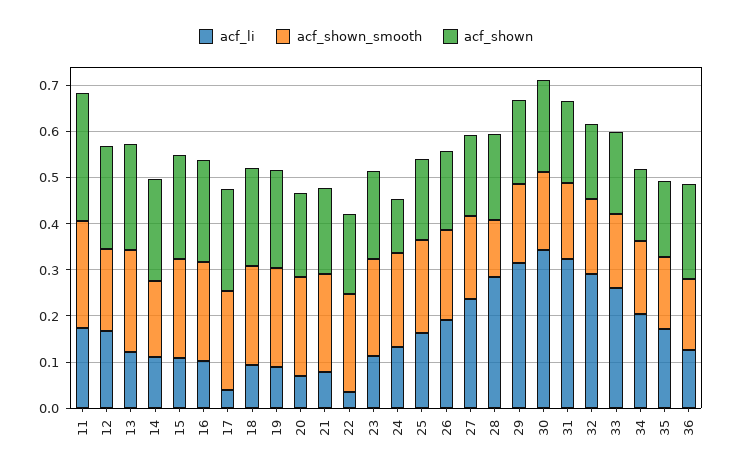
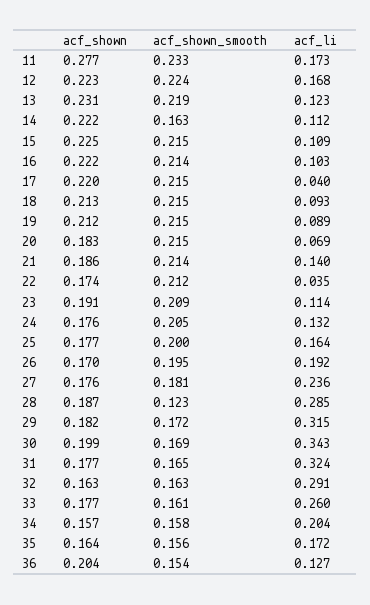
  {
    "acf_li": {
      "11": 0.173,
      "12": 0.168,
      "13": 0.123,
      "14": 0.112,
      "15": 0.109,
      "16": 0.103,
      "17": 0.04,
      "18": 0.093,
      "19": 0.089,
      "20": 0.069,
-     "21": 0.08,
+     "21": 0.14,
      "22": 0.035,
      "23": 0.114,
      "24": 0.132,
      "25": 0.164,
      "26": 0.192,
      "27": 0.236,
      "28": 0.285,
      "29": 0.315,
      "30": 0.343,
      "31": 0.324,
      "32": 0.291,
      "33": 0.26,
      "34": 0.204,
      "35": 0.172,
      "36": 0.127
    },
    "acf_shown_smooth": {
      "11": 0.233,
-     "12": 0.18,
+     "12": 0.224,
      "13": 0.219,
      "14": 0.163,
      "15": 0.215,
      "16": 0.214,
      "17": 0.215,
      "18": 0.215,
      "19": 0.215,
      "20": 0.215,
      "21": 0.214,
      "22": 0.212,
      "23": 0.209,
      "24": 0.205,
      "25": 0.2,
      "26": 0.195,
      "27": 0.181,
      "28": 0.123,
      "29": 0.172,
      "30": 0.169,
      "31": 0.165,
      "32": 0.163,
      "33": 0.161,
      "34": 0.158,
      "35": 0.156,
      "36": 0.154
    },
    "acf_shown": {
      "11": 0.277,
      "12": 0.223,
      "13": 0.231,
      "14": 0.222,
      "15": 0.225,
      "16": 0.222,
      "17": 0.22,
      "18": 0.213,
      "19": 0.212,
      "20": 0.183,
      "21": 0.186,
      "22": 0.174,
      "23": 0.191,
-     "24": 0.12,
+     "24": 0.176,
      "25": 0.177,
      "26": 0.17,
      "27": 0.176,
      "28": 0.187,
      "29": 0.182,
      "30": 0.199,
      "31": 0.177,
      "32": 0.163,
      "33": 0.177,
      "34": 0.157,
      "35": 0.164,
      "36": 0.204
    }
  }

